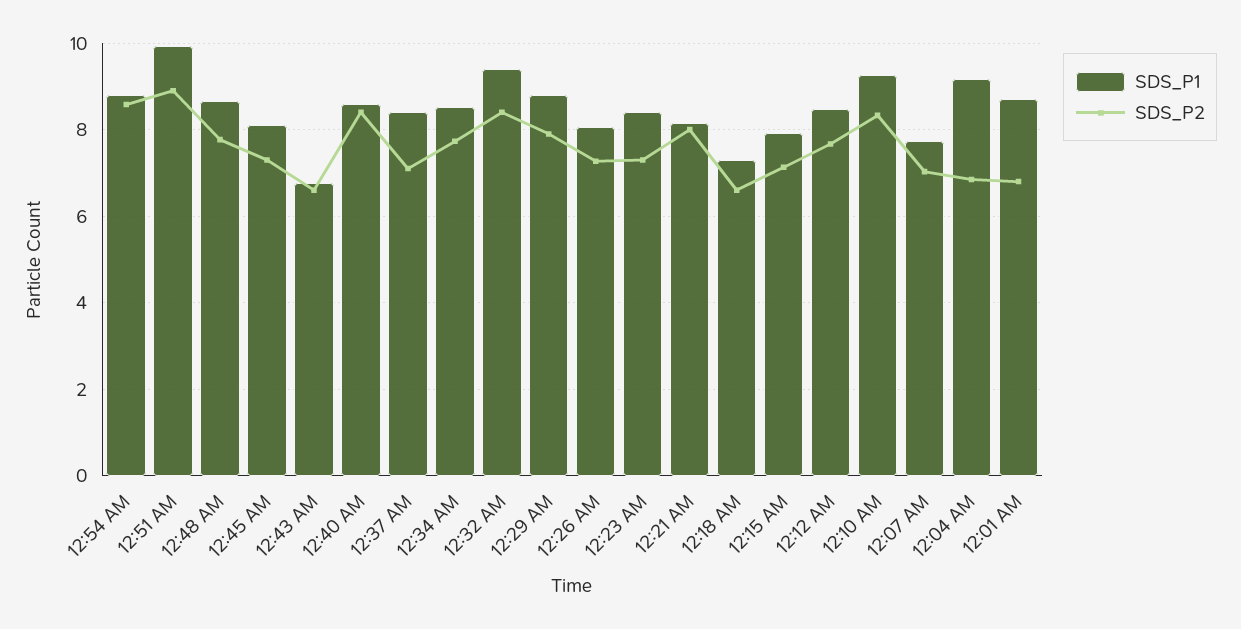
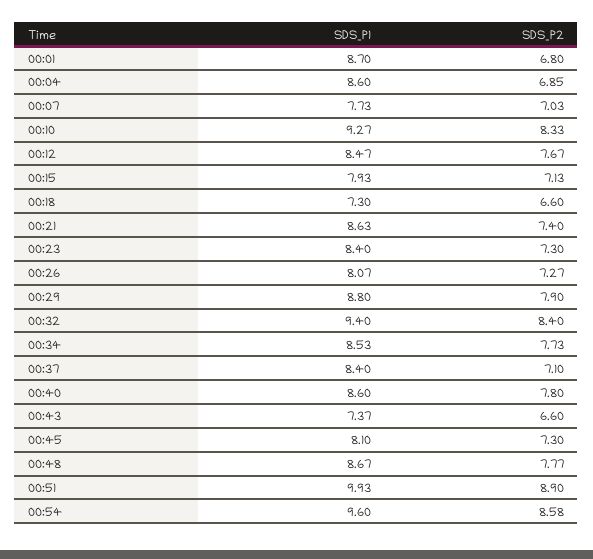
  {
    "SDS_P1": {
-     "12:54 AM": 8.8,
+     "12:54 AM": 9.6,
      "12:51 AM": 9.93,
      "12:48 AM": 8.67,
      "12:45 AM": 8.1,
-     "12:43 AM": 6.8,
+     "12:43 AM": 7.37,
      "12:40 AM": 8.6,
      "12:37 AM": 8.4,
      "12:34 AM": 8.53,
      "12:32 AM": 9.4,
      "12:29 AM": 8.8,
      "12:26 AM": 8.07,
      "12:23 AM": 8.4,
-     "12:21 AM": 8.2,
+     "12:21 AM": 8.63,
      "12:18 AM": 7.3,
      "12:15 AM": 7.93,
      "12:12 AM": 8.47,
      "12:10 AM": 9.27,
      "12:07 AM": 7.73,
-     "12:04 AM": 9.2,
+     "12:04 AM": 8.6,
      "12:01 AM": 8.7
    },
    "SDS_P2": {
      "12:54 AM": 8.58,
      "12:51 AM": 8.9,
      "12:48 AM": 7.77,
      "12:45 AM": 7.3,
      "12:43 AM": 6.6,
-     "12:40 AM": 8.4,
+     "12:40 AM": 7.8,
      "12:37 AM": 7.1,
      "12:34 AM": 7.73,
      "12:32 AM": 8.4,
      "12:29 AM": 7.9,
      "12:26 AM": 7.27,
      "12:23 AM": 7.3,
-     "12:21 AM": 8,
+     "12:21 AM": 7.4,
      "12:18 AM": 6.6,
      "12:15 AM": 7.13,
      "12:12 AM": 7.67,
      "12:10 AM": 8.33,
      "12:07 AM": 7.03,
      "12:04 AM": 6.85,
      "12:01 AM": 6.8
    }
  }

